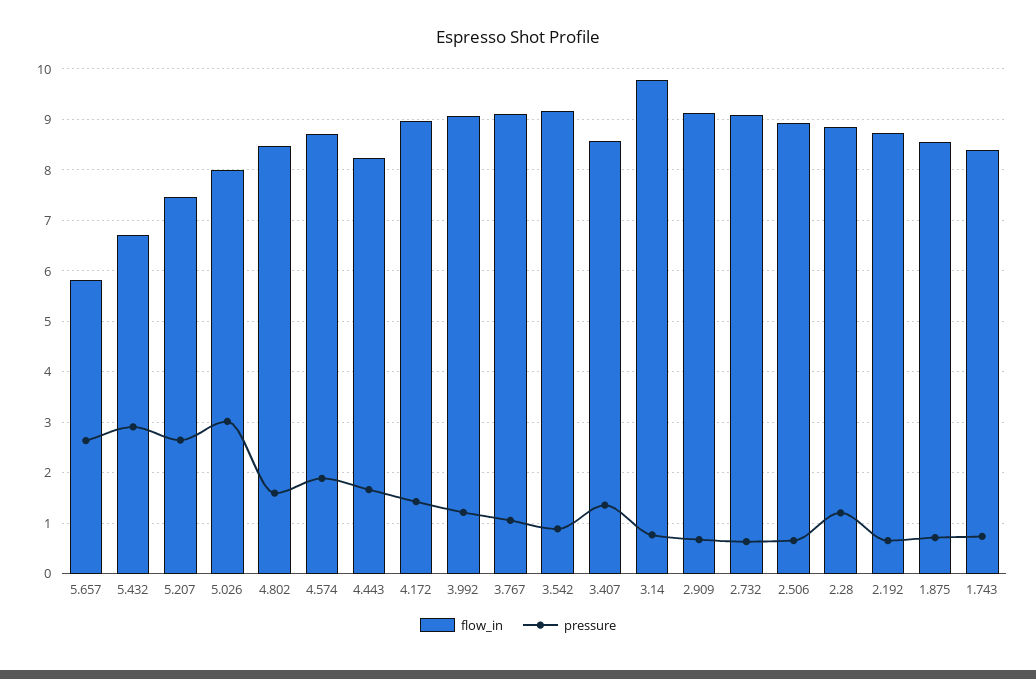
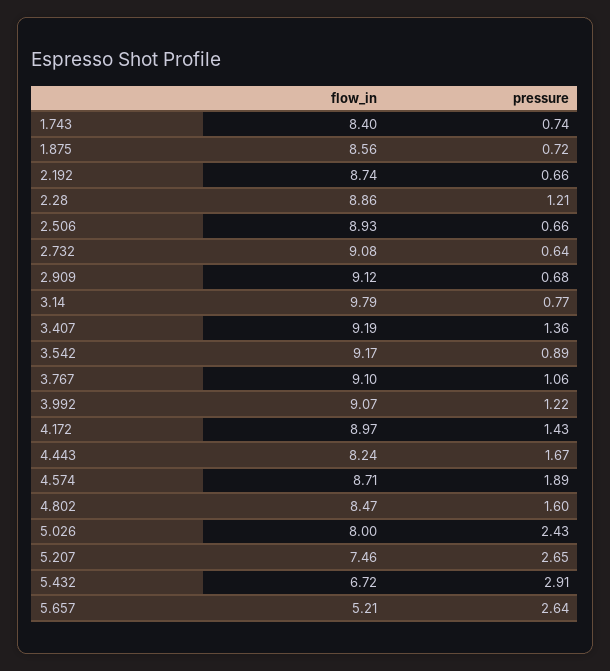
  {
    "flow_in": {
-     "5.657": 5.8,
+     "5.657": 5.21,
      "5.432": 6.72,
      "5.207": 7.46,
      "5.026": 8,
      "4.802": 8.47,
      "4.574": 8.71,
      "4.443": 8.24,
      "4.172": 8.97,
      "3.992": 9.07,
      "3.767": 9.1,
      "3.542": 9.17,
-     "3.407": 8.6,
+     "3.407": 9.19,
      "3.14": 9.79,
      "2.909": 9.12,
      "2.732": 9.08,
      "2.506": 8.93,
      "2.28": 8.86,
      "2.192": 8.74,
      "1.875": 8.56,
      "1.743": 8.4
    },
    "pressure": {
      "5.657": 2.64,
      "5.432": 2.91,
      "5.207": 2.65,
-     "5.026": 3,
+     "5.026": 2.43,
      "4.802": 1.6,
      "4.574": 1.89,
      "4.443": 1.67,
      "4.172": 1.43,
      "3.992": 1.22,
      "3.767": 1.06,
      "3.542": 0.89,
      "3.407": 1.36,
      "3.14": 0.77,
      "2.909": 0.68,
      "2.732": 0.64,
      "2.506": 0.66,
      "2.28": 1.21,
      "2.192": 0.66,
      "1.875": 0.72,
      "1.743": 0.74
    }
  }

